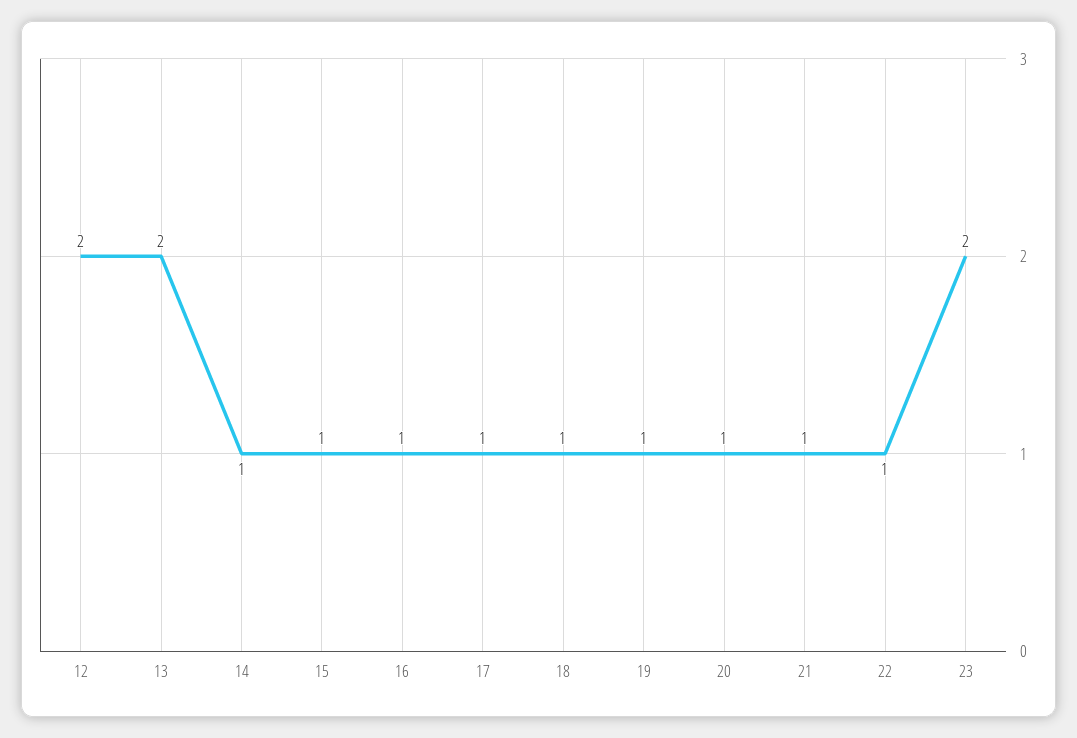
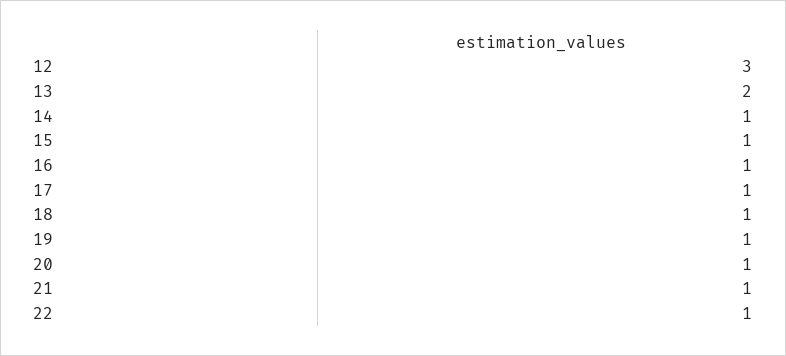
  {
-   "12": 2,
+   "12": 3,
    "13": 2,
    "14": 1,
    "15": 1,
    "16": 1,
    "17": 1,
    "18": 1,
    "19": 1,
    "20": 1,
    "21": 1,
-   "22": 1,
+   "22": 1
-   "23": 2
  }

